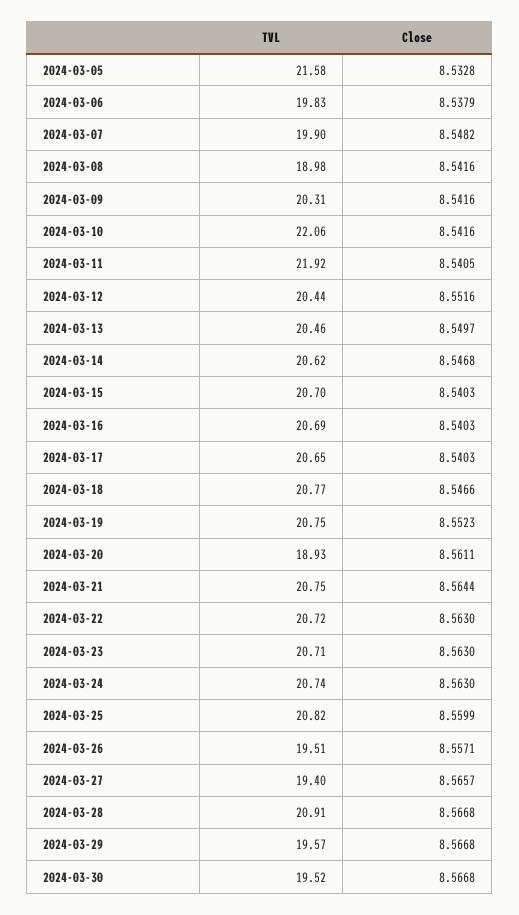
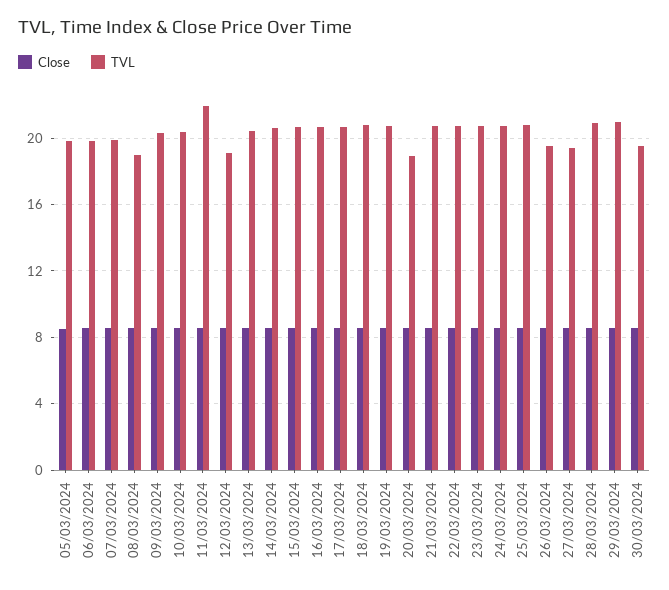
  {
    "TVL": {
-     "2024-03-05": 21.58,
+     "2024-03-05": 20,
      "2024-03-06": 19.83,
      "2024-03-07": 19.9,
      "2024-03-08": 18.98,
      "2024-03-09": 20.31,
-     "2024-03-10": 22.06,
+     "2024-03-10": 20.5,
      "2024-03-11": 21.92,
-     "2024-03-12": 20.44,
+     "2024-03-12": 19,
      "2024-03-13": 20.46,
      "2024-03-14": 20.62,
      "2024-03-15": 20.7,
      "2024-03-16": 20.69,
      "2024-03-17": 20.65,
      "2024-03-18": 20.77,
      "2024-03-19": 20.75,
      "2024-03-20": 18.93,
      "2024-03-21": 20.75,
      "2024-03-22": 20.72,
      "2024-03-23": 20.71,
      "2024-03-24": 20.74,
      "2024-03-25": 20.82,
      "2024-03-26": 19.51,
      "2024-03-27": 19.4,
      "2024-03-28": 20.91,
-     "2024-03-29": 19.57,
+     "2024-03-29": 21,
      "2024-03-30": 19.52
    },
    "Close": {
      "2024-03-05": 8.5328,
      "2024-03-06": 8.5379,
      "2024-03-07": 8.5482,
      "2024-03-08": 8.5416,
      "2024-03-09": 8.5416,
      "2024-03-10": 8.5416,
      "2024-03-11": 8.5405,
      "2024-03-12": 8.5516,
      "2024-03-13": 8.5497,
      "2024-03-14": 8.5468,
      "2024-03-15": 8.5403,
      "2024-03-16": 8.5403,
      "2024-03-17": 8.5403,
      "2024-03-18": 8.5466,
      "2024-03-19": 8.5523,
      "2024-03-20": 8.5611,
      "2024-03-21": 8.5644,
      "2024-03-22": 8.563,
      "2024-03-23": 8.563,
      "2024-03-24": 8.563,
      "2024-03-25": 8.5599,
      "2024-03-26": 8.5571,
      "2024-03-27": 8.5657,
      "2024-03-28": 8.5668,
      "2024-03-29": 8.5668,
      "2024-03-30": 8.5668
    }
  }

